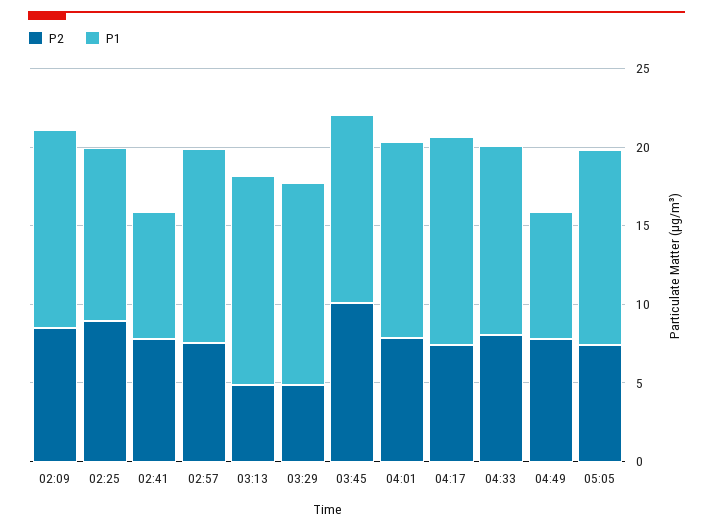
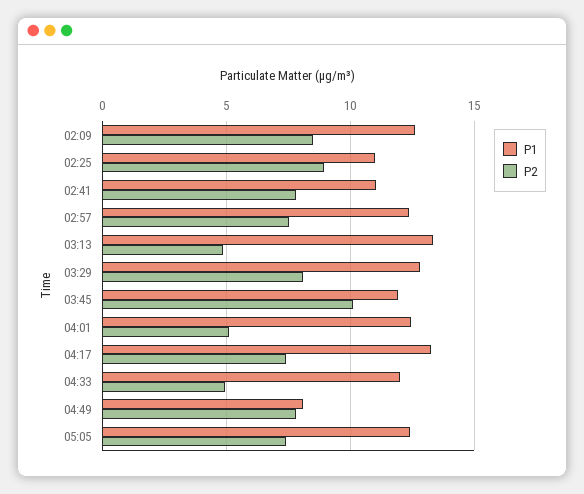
  {
    "P2": {
      "02:09": 8.5,
      "02:25": 9,
      "02:41": 8,
      "02:57": 7.5,
      "03:13": 5,
-     "03:29": 5,
+     "03:29": 8,
      "03:45": 10,
-     "04:01": 8,
+     "04:01": 5,
      "04:17": 7.5,
-     "04:33": 8,
+     "04:33": 5,
      "04:49": 8,
      "05:05": 7.5
    },
    "P1": {
      "02:09": 12.5,
      "02:25": 11,
-     "02:41": 8,
+     "02:41": 11,
      "02:57": 12.5,
      "03:13": 13.5,
      "03:29": 13,
      "03:45": 12,
      "04:01": 12.5,
      "04:17": 13.5,
      "04:33": 12,
      "04:49": 8,
      "05:05": 12.5
    }
  }

